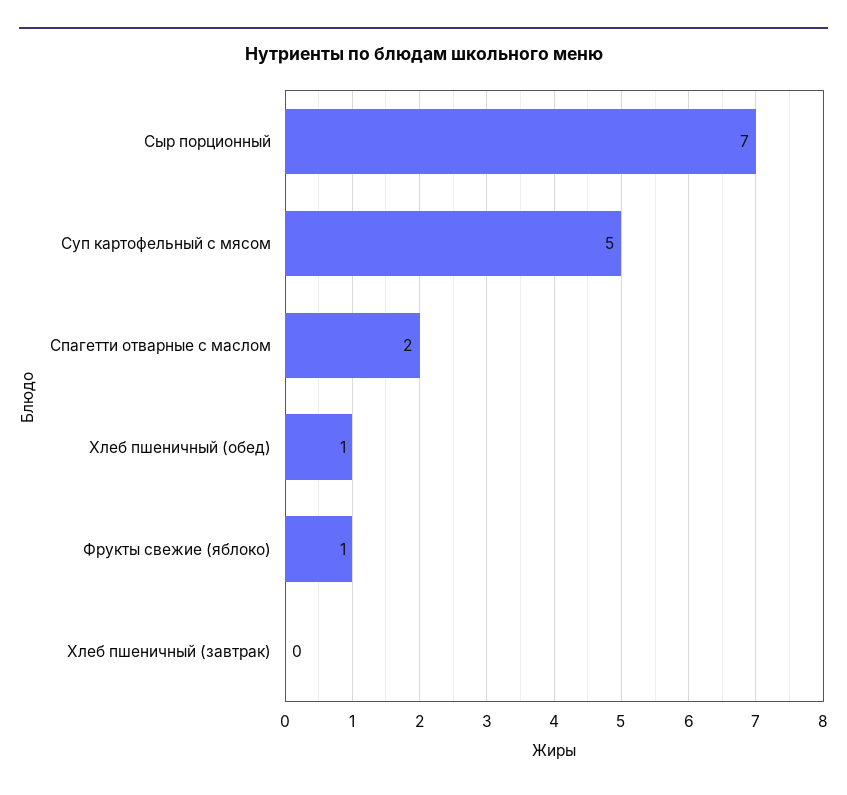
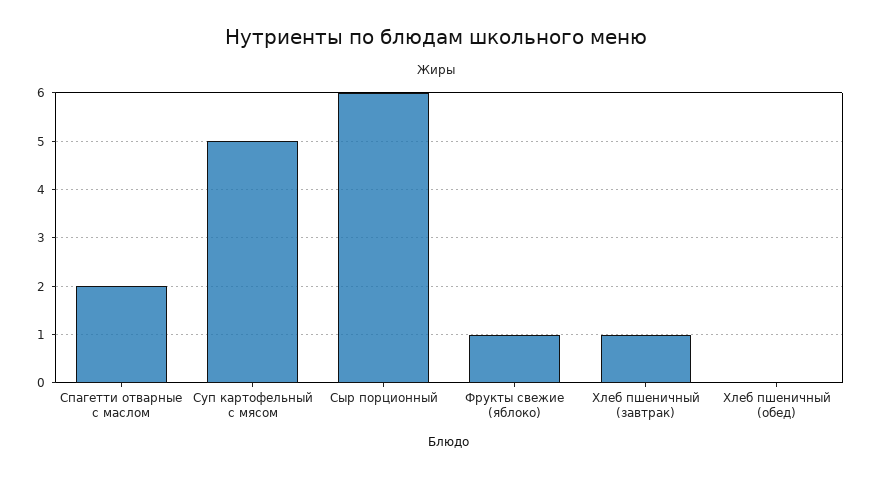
  {
-   "Сыр порционный": 7,
+   "Сыр порционный": 6,
    "Суп картофельный с мясом": 5,
    "Спагетти отварные с маслом": 2,
-   "Хлеб пшеничный (обед)": 1,
+   "Хлеб пшеничный (обед)": 0,
    "Фрукты свежие (яблоко)": 1,
-   "Хлеб пшеничный (завтрак)": 0
+   "Хлеб пшеничный (завтрак)": 1
  }

